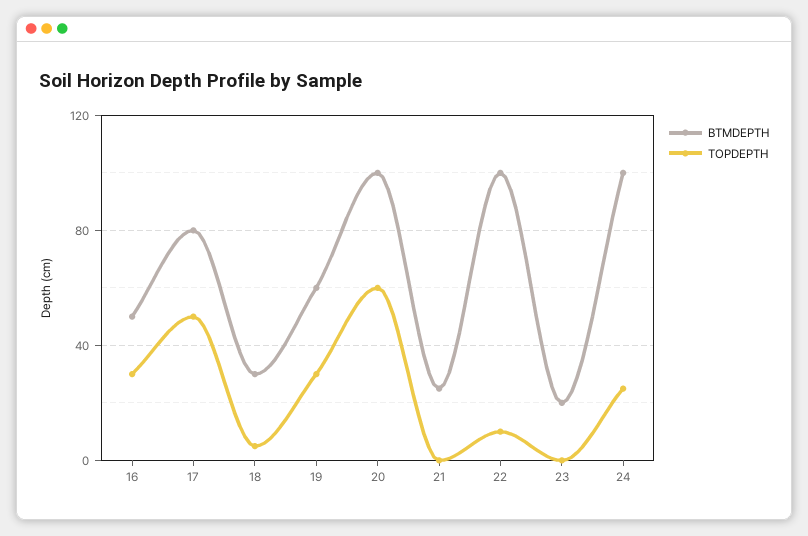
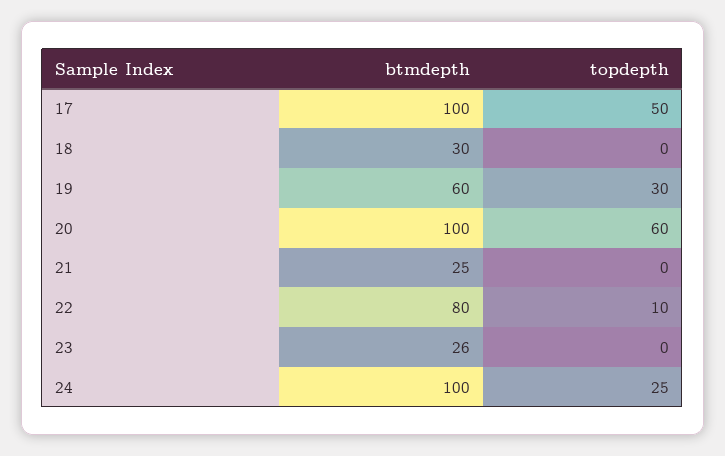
  {
    "BTMDEPTH": {
-     "16": 50,
-     "17": 80,
+     "17": 100,
      "18": 30,
      "19": 60,
      "20": 100,
      "21": 25,
-     "22": 100,
+     "22": 80,
-     "23": 20,
+     "23": 26,
      "24": 100
    },
    "TOPDEPTH": {
-     "16": 30,
      "17": 50,
-     "18": 5,
+     "18": 0,
      "19": 30,
      "20": 60,
      "21": 0,
      "22": 10,
      "23": 0,
      "24": 25
    }
  }

